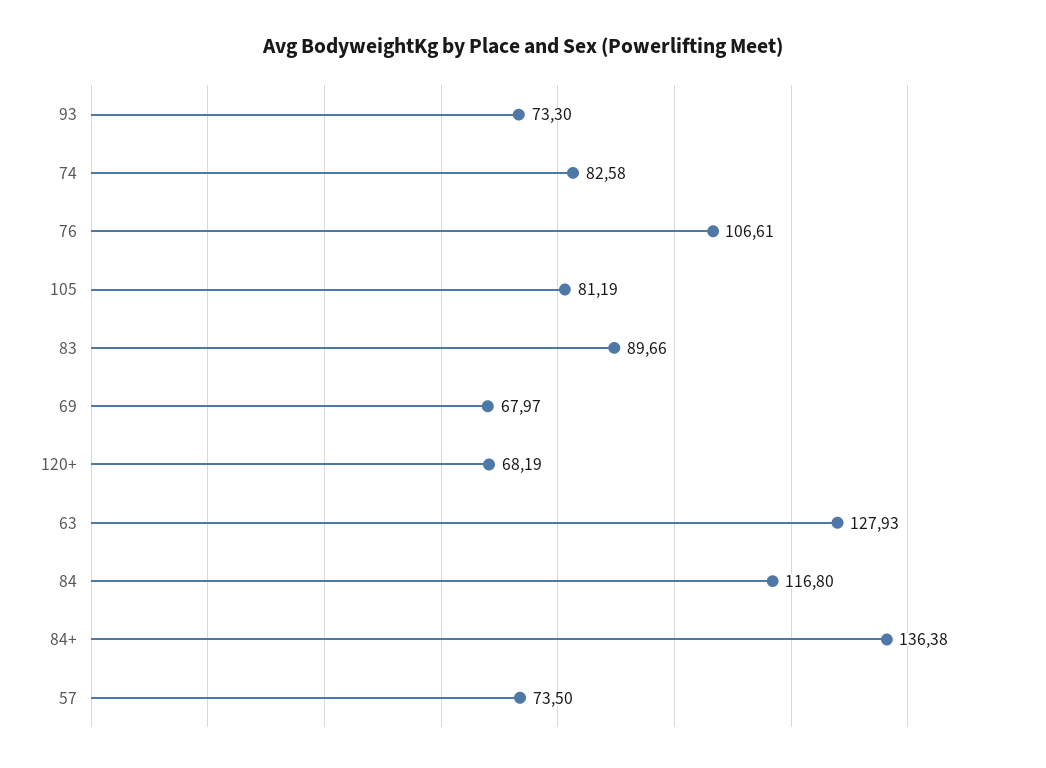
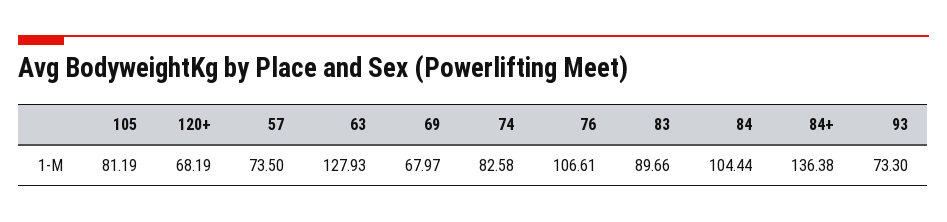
  {
    "93": 73.3,
    "74": 82.58,
    "76": 106.61,
    "105": 81.19,
    "83": 89.66,
    "69": 67.97,
    "120+": 68.19,
    "63": 127.93,
-   "84": 116.8,
+   "84": 104.44,
    "84+": 136.38,
    "57": 73.5
  }

